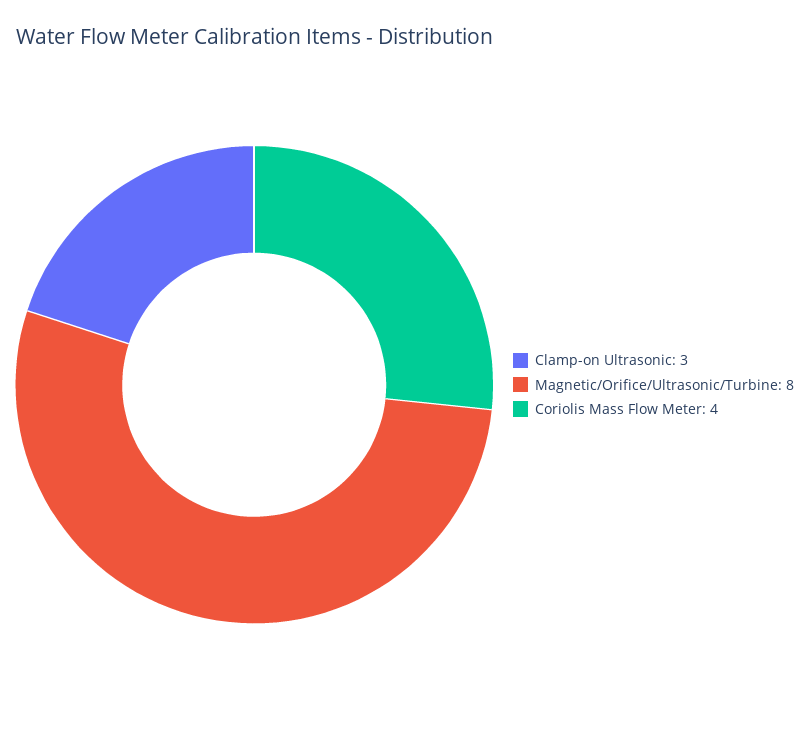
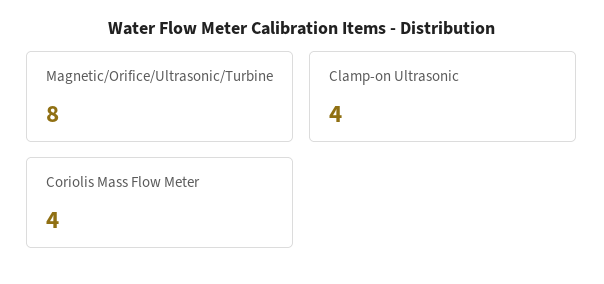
  {
-   "Clamp-on Ultrasonic": 3,
+   "Clamp-on Ultrasonic": 4,
    "Magnetic/Orifice/Ultrasonic/Turbine": 8,
    "Coriolis Mass Flow Meter": 4
  }

